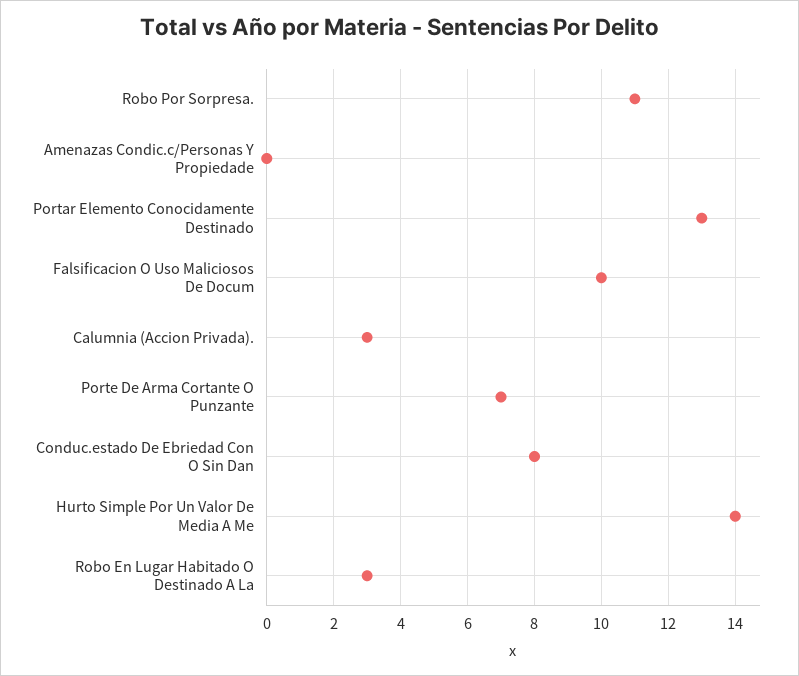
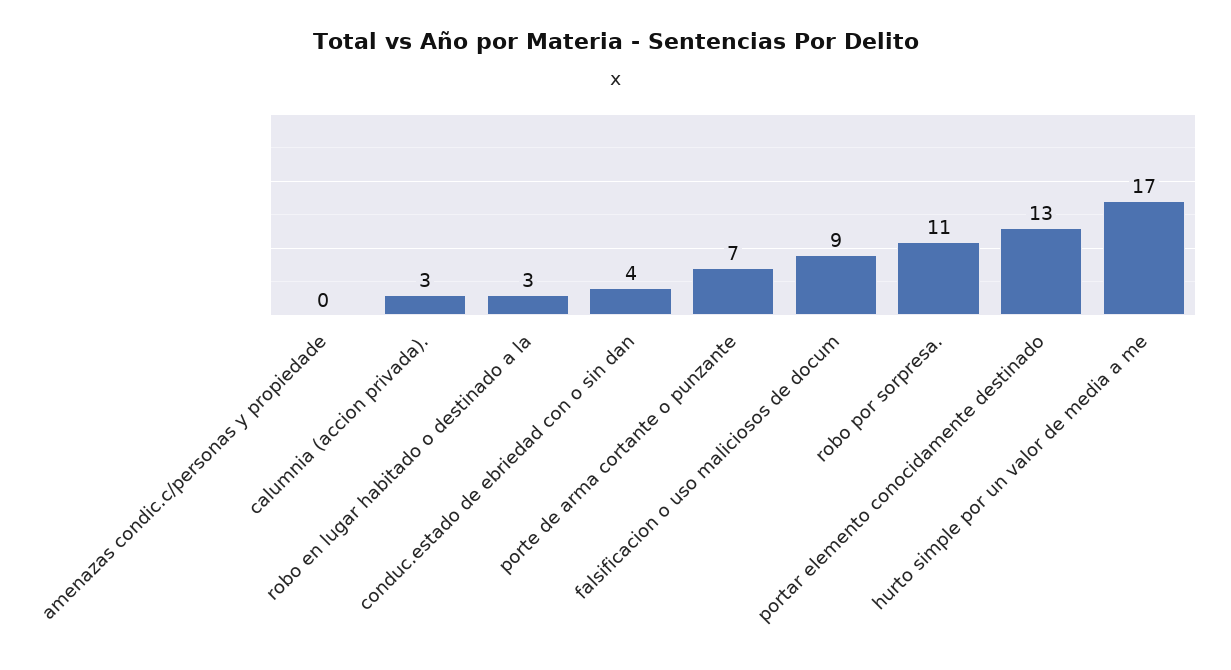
  {
    "Robo Por Sorpresa.": 11,
    "Amenazas Condic.c/Personas Y Propiedade": 0,
    "Portar Elemento Conocidamente Destinado": 13,
-   "Falsificacion O Uso Maliciosos De Docum": 10,
+   "Falsificacion O Uso Maliciosos De Docum": 9,
    "Calumnia (Accion Privada).": 3,
    "Porte De Arma Cortante O Punzante": 7,
-   "Conduc.estado De Ebriedad Con O Sin Dan": 8,
+   "Conduc.estado De Ebriedad Con O Sin Dan": 4,
-   "Hurto Simple Por Un Valor De Media A Me": 14,
+   "Hurto Simple Por Un Valor De Media A Me": 17,
    "Robo En Lugar Habitado O Destinado A La": 3
  }

